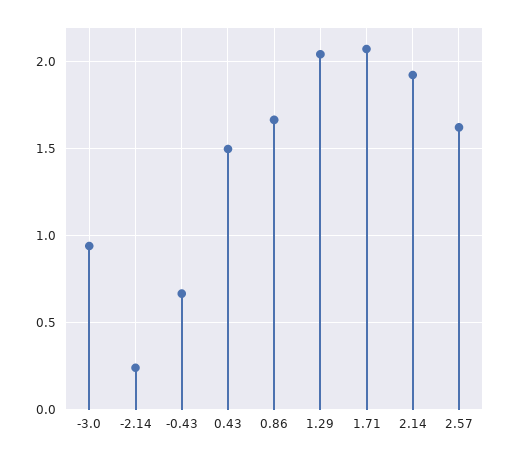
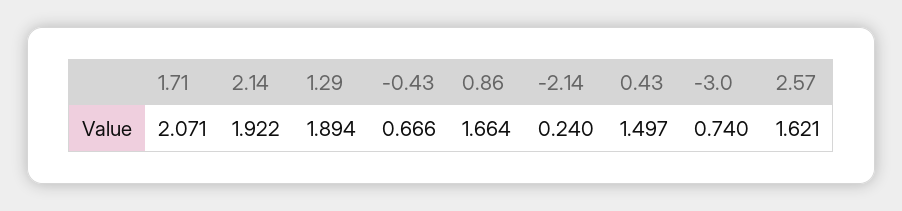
  {
-   "-3.0": 0.95,
+   "-3.0": 0.74,
    "-2.14": 0.24,
    "-0.43": 0.666,
    "0.43": 1.497,
    "0.86": 1.664,
-   "1.29": 2.05,
+   "1.29": 1.894,
    "1.71": 2.071,
    "2.14": 1.922,
    "2.57": 1.621
  }

